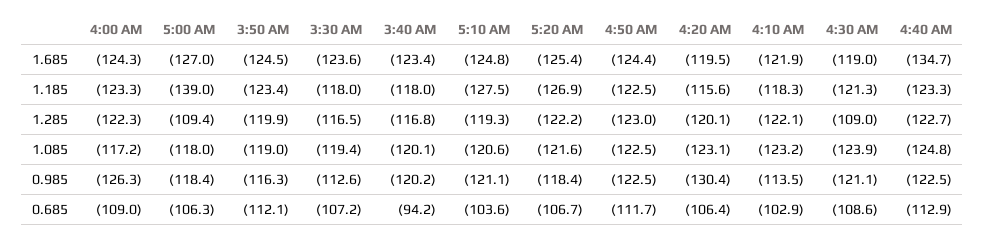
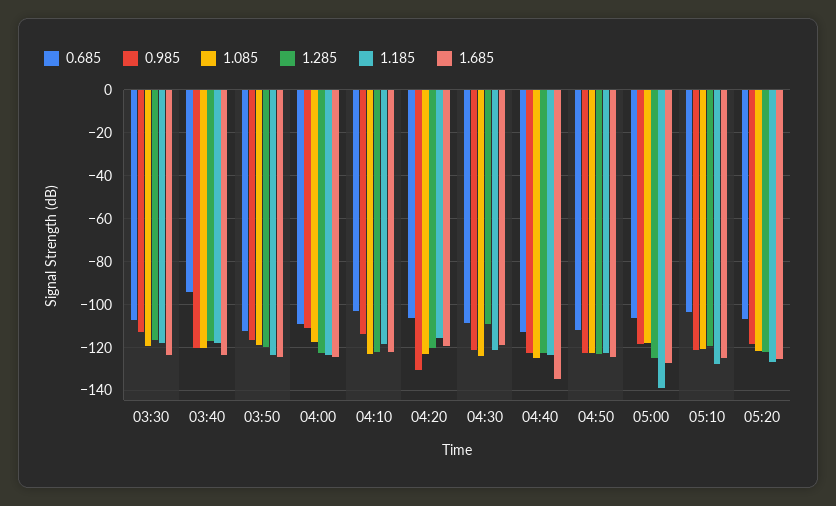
  {
    "1.685": {
      "4:00 AM": -124.3,
      "5:00 AM": -127,
      "3:50 AM": -124.5,
      "3:30 AM": -123.6,
      "3:40 AM": -123.4,
      "5:10 AM": -124.8,
      "5:20 AM": -125.4,
      "4:50 AM": -124.4,
      "4:20 AM": -119.5,
      "4:10 AM": -121.9,
      "4:30 AM": -119,
      "4:40 AM": -134.7
    },
    "1.185": {
      "4:00 AM": -123.3,
      "5:00 AM": -139,
      "3:50 AM": -123.4,
      "3:30 AM": -118,
      "3:40 AM": -118,
      "5:10 AM": -127.5,
      "5:20 AM": -126.9,
      "4:50 AM": -122.5,
      "4:20 AM": -115.6,
      "4:10 AM": -118.3,
      "4:30 AM": -121.3,
      "4:40 AM": -123.3
    },
    "1.285": {
      "4:00 AM": -122.3,
-     "5:00 AM": -109.4,
+     "5:00 AM": -125,
      "3:50 AM": -119.9,
      "3:30 AM": -116.5,
      "3:40 AM": -116.8,
      "5:10 AM": -119.3,
      "5:20 AM": -122.2,
      "4:50 AM": -123,
      "4:20 AM": -120.1,
      "4:10 AM": -122.1,
      "4:30 AM": -109,
      "4:40 AM": -122.7
    },
    "1.085": {
      "4:00 AM": -117.2,
      "5:00 AM": -118,
      "3:50 AM": -119,
      "3:30 AM": -119.4,
      "3:40 AM": -120.1,
      "5:10 AM": -120.6,
      "5:20 AM": -121.6,
      "4:50 AM": -122.5,
      "4:20 AM": -123.1,
      "4:10 AM": -123.2,
      "4:30 AM": -123.9,
      "4:40 AM": -124.8
    },
    "0.985": {
-     "4:00 AM": -126.3,
+     "4:00 AM": -110,
      "5:00 AM": -118.4,
      "3:50 AM": -116.3,
      "3:30 AM": -112.6,
      "3:40 AM": -120.2,
      "5:10 AM": -121.1,
      "5:20 AM": -118.4,
      "4:50 AM": -122.5,
      "4:20 AM": -130.4,
      "4:10 AM": -113.5,
      "4:30 AM": -121.1,
      "4:40 AM": -122.5
    },
    "0.685": {
      "4:00 AM": -109,
      "5:00 AM": -106.3,
      "3:50 AM": -112.1,
      "3:30 AM": -107.2,
      "3:40 AM": -94.2,
      "5:10 AM": -103.6,
      "5:20 AM": -106.7,
      "4:50 AM": -111.7,
      "4:20 AM": -106.4,
      "4:10 AM": -102.9,
      "4:30 AM": -108.6,
      "4:40 AM": -112.9
    }
  }

